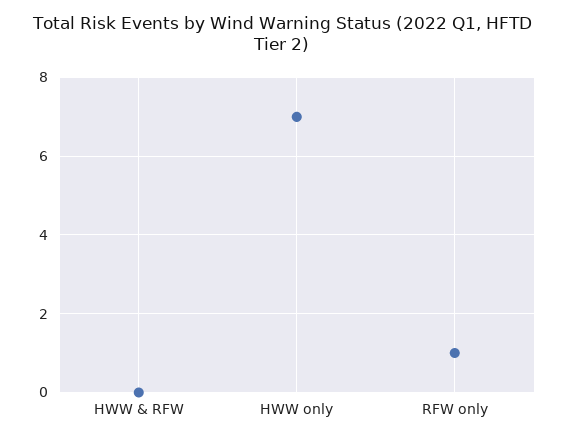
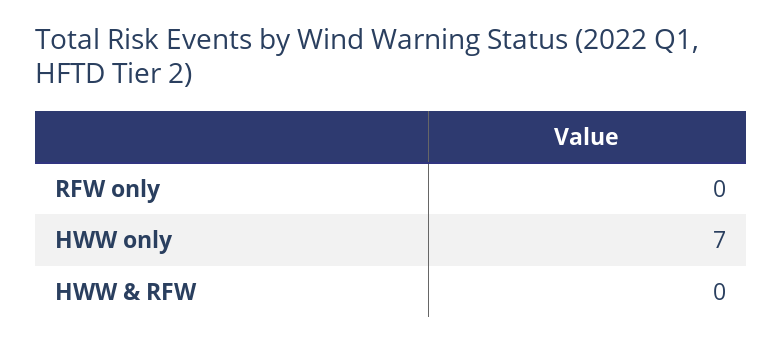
  {
    "HWW & RFW": 0,
    "HWW only": 7,
-   "RFW only": 1
+   "RFW only": 0
  }

